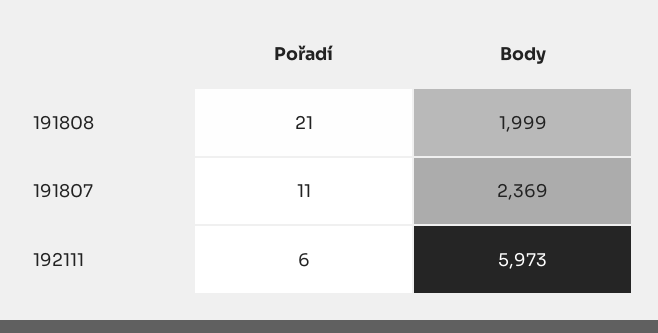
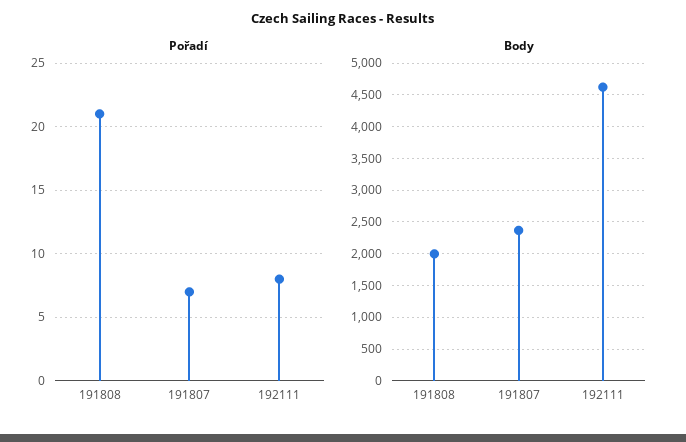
  {
    "Pořadí": {
      "191808": 21,
-     "191807": 11,
+     "191807": 7,
-     "192111": 6
+     "192111": 8
    },
    "Body": {
      "191808": 1999,
      "191807": 2369,
-     "192111": 5973
+     "192111": 4600
    }
  }

